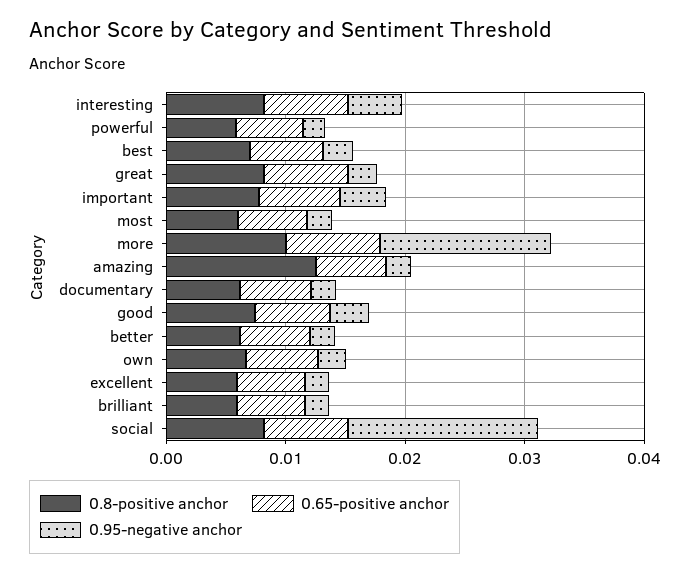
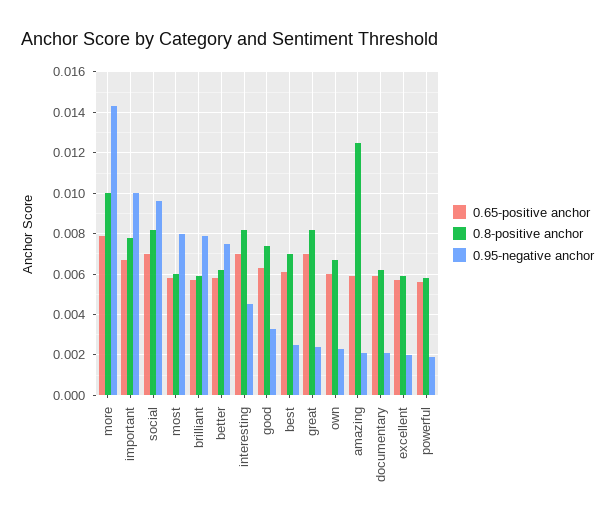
  {
    "0.8-positive anchor": {
      "interesting": 0.008,
      "powerful": 0.006,
      "best": 0.007,
      "great": 0.008,
      "important": 0.008,
      "most": 0.006,
      "more": 0.01,
      "amazing": 0.0125,
      "documentary": 0.006,
      "good": 0.0075,
      "better": 0.006,
      "own": 0.0065,
      "excellent": 0.006,
      "brilliant": 0.006,
      "social": 0.008
    },
    "0.65-positive anchor": {
      "interesting": 0.007,
      "powerful": 0.0055,
      "best": 0.006,
      "great": 0.007,
      "important": 0.0065,
      "most": 0.006,
      "more": 0.008,
      "amazing": 0.006,
      "documentary": 0.006,
      "good": 0.0065,
      "better": 0.006,
      "own": 0.006,
      "excellent": 0.0055,
      "brilliant": 0.0055,
      "social": 0.007
    },
    "0.95-negative anchor": {
      "interesting": 0.0045,
      "powerful": 0.002,
      "best": 0.0025,
      "great": 0.0025,
-     "important": 0.004,
+     "important": 0.01,
-     "most": 0.002,
+     "most": 0.008,
      "more": 0.0145,
      "amazing": 0.002,
      "documentary": 0.002,
      "good": 0.0035,
-     "better": 0.002,
+     "better": 0.0075,
      "own": 0.0025,
      "excellent": 0.002,
-     "brilliant": 0.002,
+     "brilliant": 0.008,
-     "social": 0.016
+     "social": 0.0095
    }
  }

